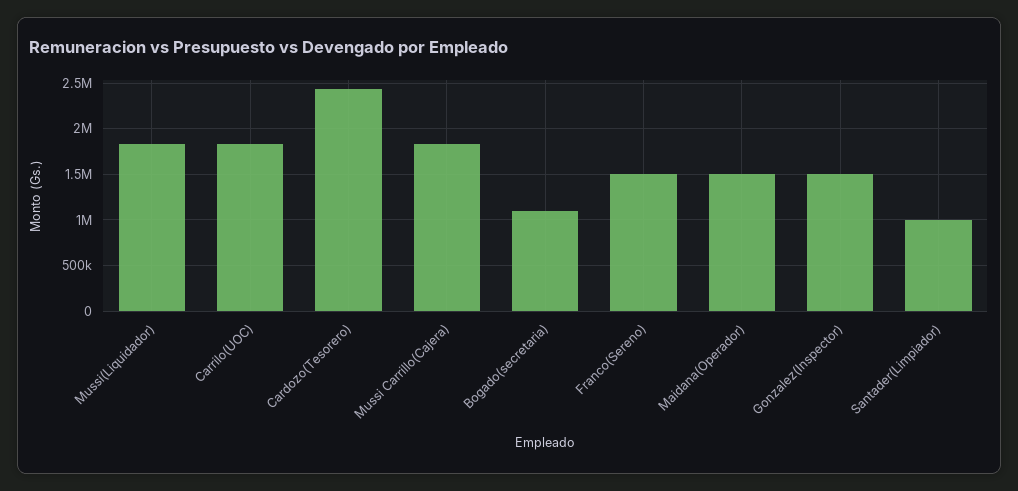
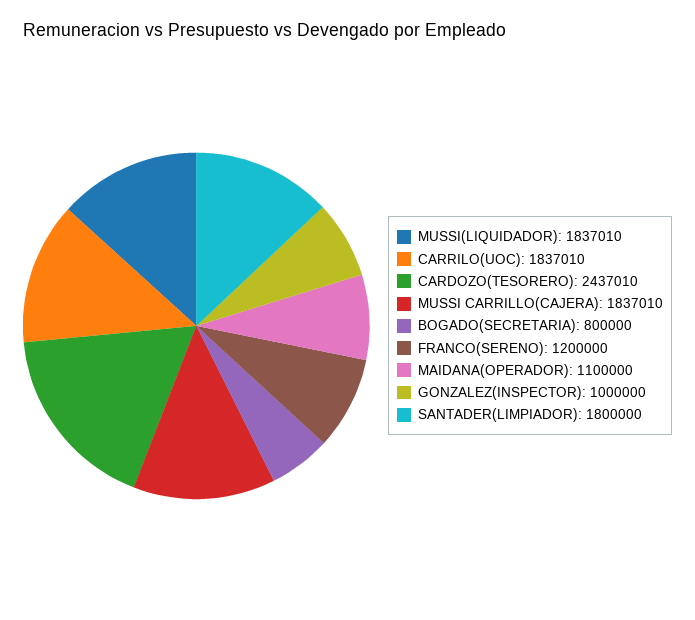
  {
    "Mussi(Liquidador)": 1837010,
    "Carrilo(UOC)": 1837010,
    "Cardozo(Tesorero)": 2437010,
    "Mussi Carrillo(Cajera)": 1837010,
-   "Bogado(secretaria)": 1100000,
+   "Bogado(secretaria)": 800000,
-   "Franco(Sereno)": 1500000,
+   "Franco(Sereno)": 1200000,
-   "Maidana(Operador)": 1500000,
+   "Maidana(Operador)": 1100000,
-   "Gonzalez(Inspector)": 1500000,
+   "Gonzalez(Inspector)": 1000000,
-   "Santader(Limpiador)": 1000000
+   "Santader(Limpiador)": 1800000
  }

